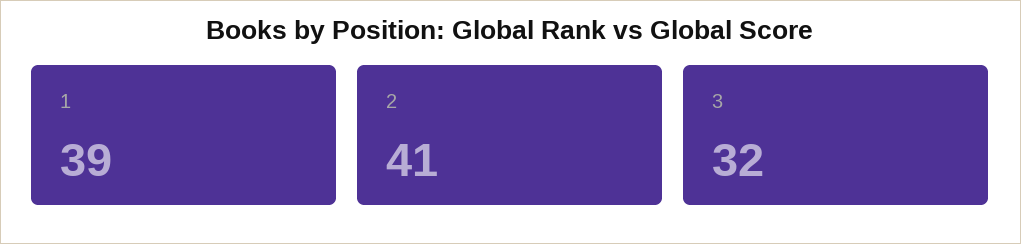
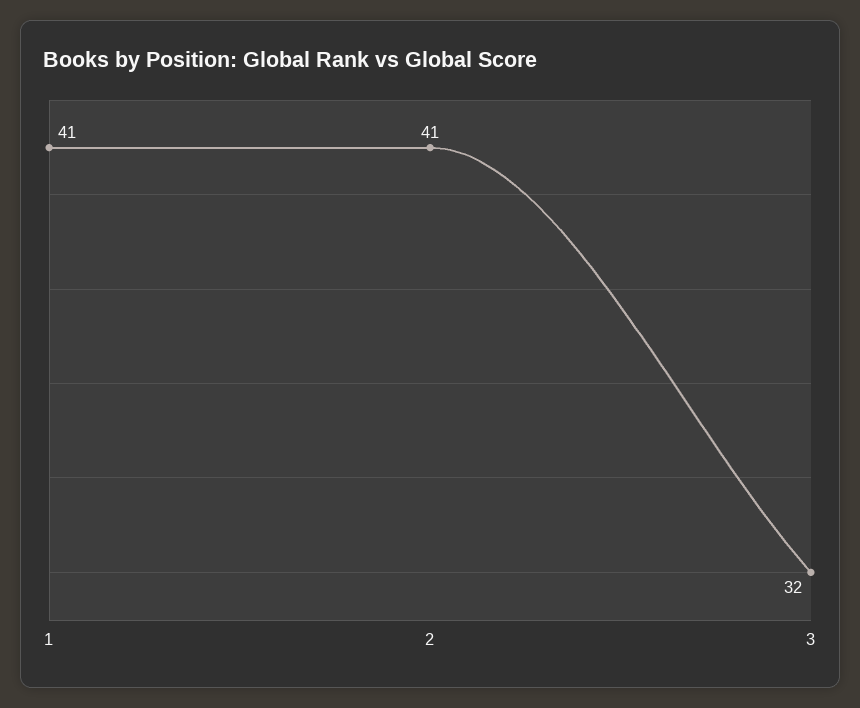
  {
-   "1": 39,
+   "1": 41,
    "2": 41,
    "3": 32
  }

